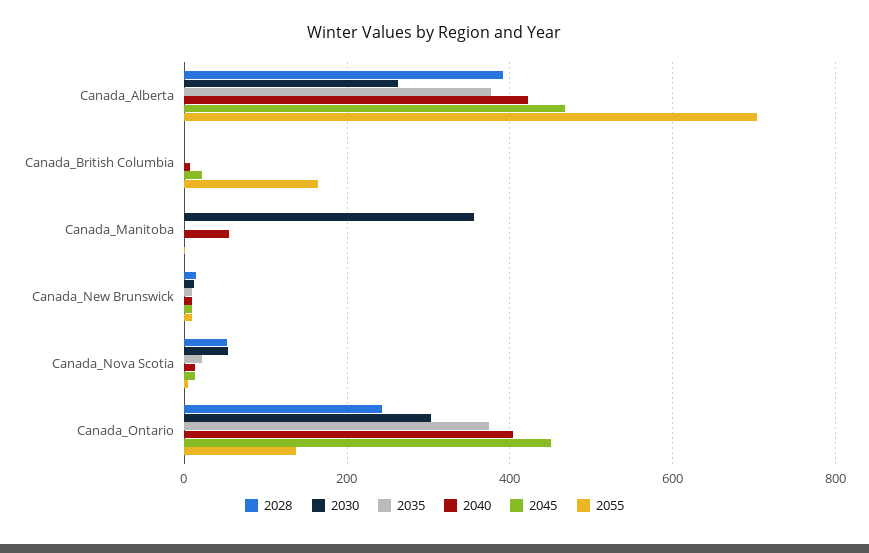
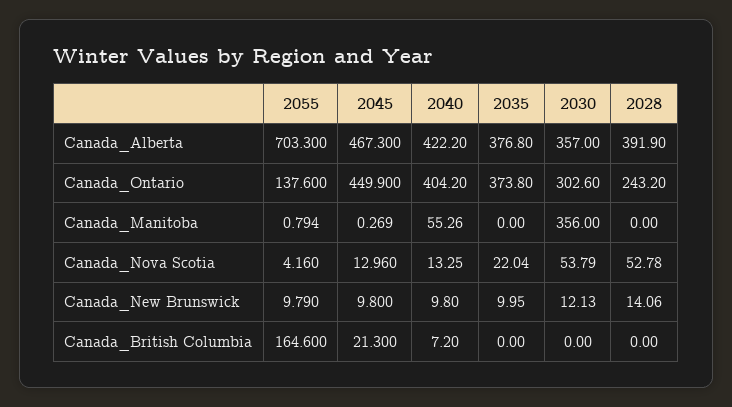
  {
    "2028": {
      "Canada_Alberta": 391.9,
      "Canada_British Columbia": 0,
      "Canada_Manitoba": 0,
      "Canada_New Brunswick": 14.06,
      "Canada_Nova Scotia": 52.78,
      "Canada_Ontario": 243.2
    },
    "2030": {
-     "Canada_Alberta": 260,
+     "Canada_Alberta": 357,
      "Canada_British Columbia": 0,
      "Canada_Manitoba": 356,
      "Canada_New Brunswick": 12.13,
      "Canada_Nova Scotia": 53.79,
      "Canada_Ontario": 302.6
    },
    "2035": {
      "Canada_Alberta": 376.8,
      "Canada_British Columbia": 0,
      "Canada_Manitoba": 0,
      "Canada_New Brunswick": 9.95,
      "Canada_Nova Scotia": 22.04,
      "Canada_Ontario": 373.8
    },
    "2040": {
      "Canada_Alberta": 422.2,
      "Canada_British Columbia": 7.2,
      "Canada_Manitoba": 55.26,
      "Canada_New Brunswick": 9.8,
      "Canada_Nova Scotia": 13.25,
      "Canada_Ontario": 404.2
    },
    "2045": {
      "Canada_Alberta": 467.3,
      "Canada_British Columbia": 21.3,
      "Canada_Manitoba": 0.269,
      "Canada_New Brunswick": 9.8,
      "Canada_Nova Scotia": 12.96,
      "Canada_Ontario": 449.9
    },
    "2055": {
      "Canada_Alberta": 703.3,
      "Canada_British Columbia": 164.6,
      "Canada_Manitoba": 0.794,
      "Canada_New Brunswick": 9.79,
      "Canada_Nova Scotia": 4.16,
      "Canada_Ontario": 137.6
    }
  }

